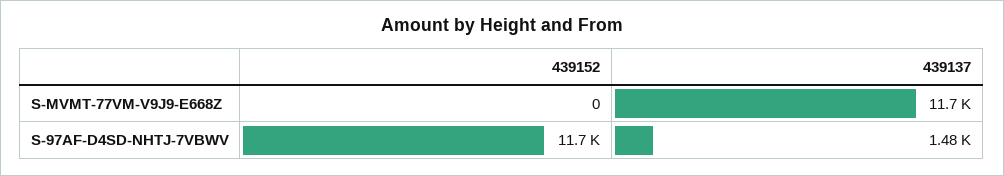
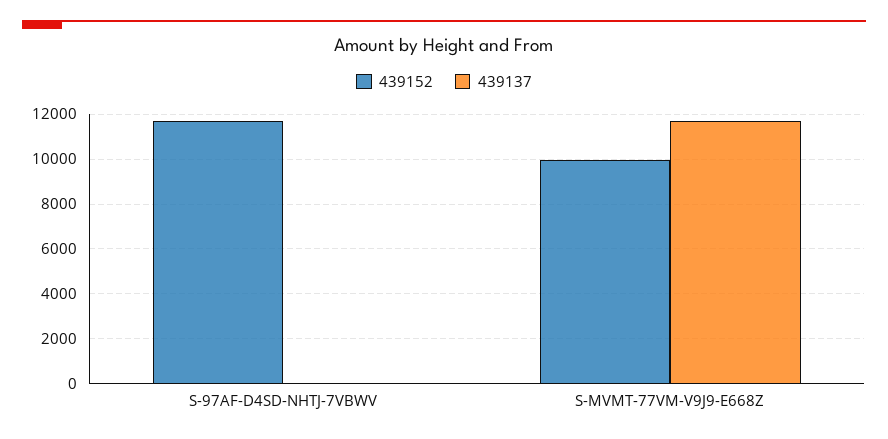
  {
    "439152": {
-     "S-MVMT-77VM-V9J9-E668Z": 0,
+     "S-MVMT-77VM-V9J9-E668Z": 10000,
      "S-97AF-D4SD-NHTJ-7VBWV": 11700
    },
    "439137": {
      "S-MVMT-77VM-V9J9-E668Z": 11700,
-     "S-97AF-D4SD-NHTJ-7VBWV": 1480
+     "S-97AF-D4SD-NHTJ-7VBWV": 0
    }
  }

